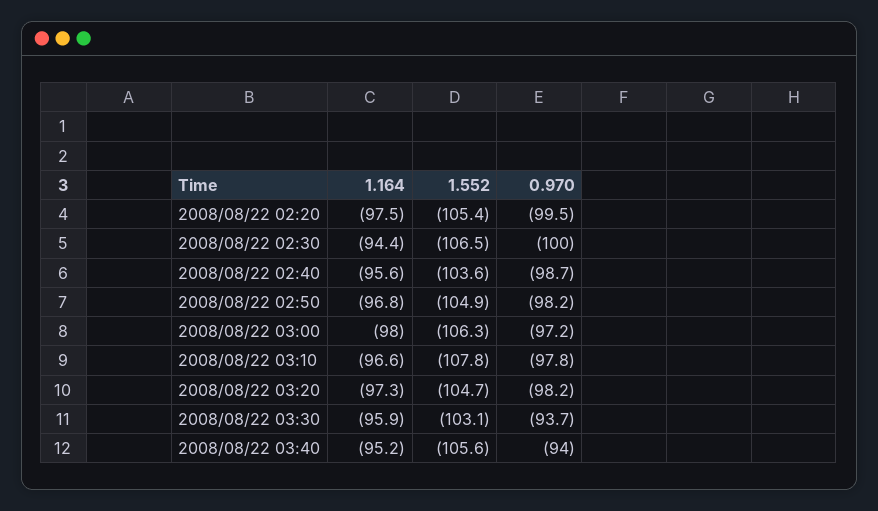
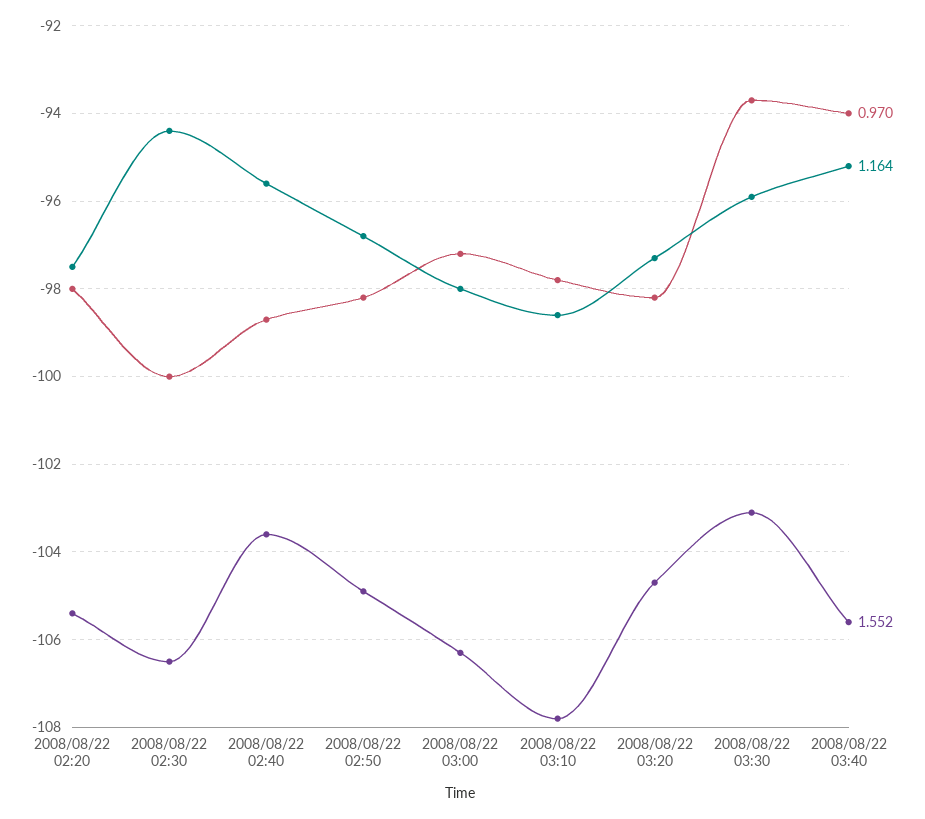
  {
    "1.164": {
      "2008/08/22 02:20": -97.5,
      "2008/08/22 02:30": -94.4,
      "2008/08/22 02:40": -95.6,
      "2008/08/22 02:50": -96.8,
      "2008/08/22 03:00": -98,
-     "2008/08/22 03:10": -96.6,
+     "2008/08/22 03:10": -98.5,
      "2008/08/22 03:20": -97.3,
      "2008/08/22 03:30": -95.9,
      "2008/08/22 03:40": -95.2
    },
    "1.552": {
      "2008/08/22 02:20": -105.4,
      "2008/08/22 02:30": -106.5,
      "2008/08/22 02:40": -103.6,
      "2008/08/22 02:50": -104.9,
      "2008/08/22 03:00": -106.3,
      "2008/08/22 03:10": -107.8,
      "2008/08/22 03:20": -104.7,
      "2008/08/22 03:30": -103.1,
      "2008/08/22 03:40": -105.6
    },
    "0.970": {
-     "2008/08/22 02:20": -99.5,
+     "2008/08/22 02:20": -98,
      "2008/08/22 02:30": -100,
      "2008/08/22 02:40": -98.7,
      "2008/08/22 02:50": -98.2,
      "2008/08/22 03:00": -97.2,
      "2008/08/22 03:10": -97.8,
      "2008/08/22 03:20": -98.2,
      "2008/08/22 03:30": -93.7,
      "2008/08/22 03:40": -94
    }
  }

